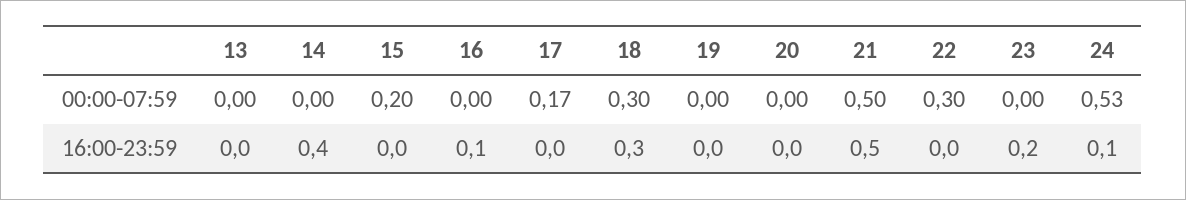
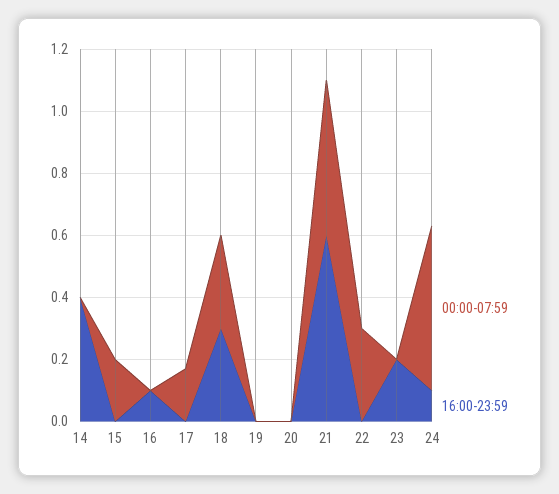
  {
    "00:00-07:59": {
-     "13": 0,
      "14": 0,
      "15": 0.2,
      "16": 0,
      "17": 0.17,
      "18": 0.3,
      "19": 0,
      "20": 0,
      "21": 0.5,
      "22": 0.3,
      "23": 0,
      "24": 0.53
    },
    "16:00-23:59": {
-     "13": 0,
      "14": 0.4,
      "15": 0,
      "16": 0.1,
      "17": 0,
      "18": 0.3,
      "19": 0,
      "20": 0,
-     "21": 0.5,
+     "21": 0.6,
      "22": 0,
      "23": 0.2,
      "24": 0.1
    }
  }

